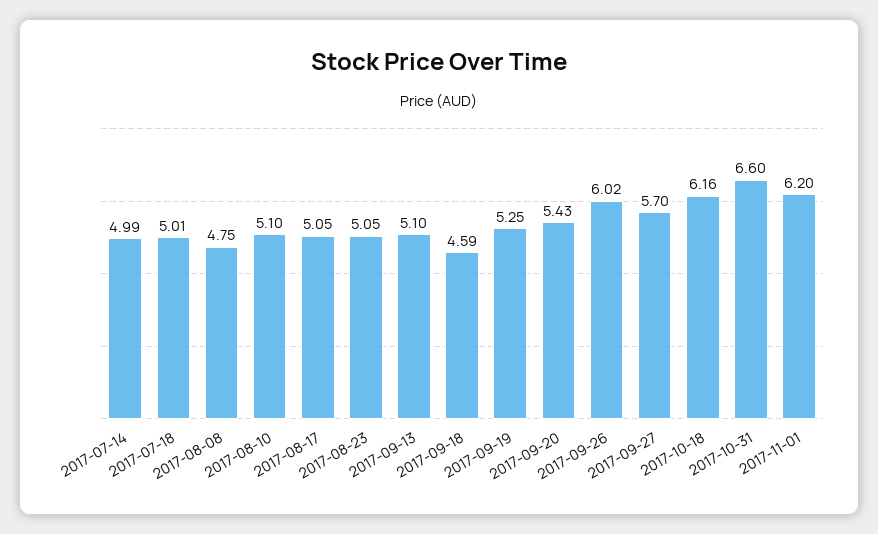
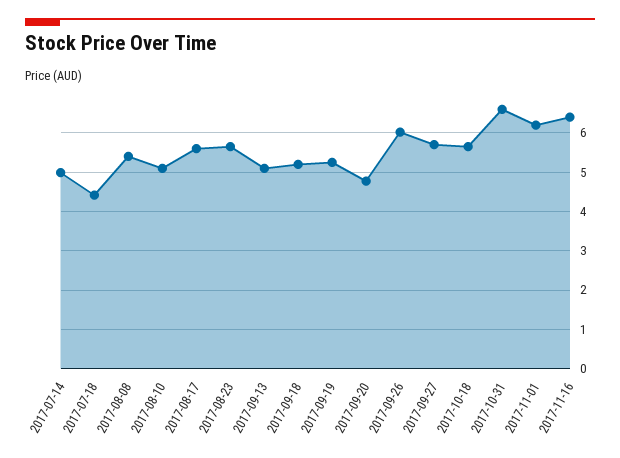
  {
    "2017-07-14": 4.99,
-   "2017-07-18": 5.01,
+   "2017-07-18": 4.4,
-   "2017-08-08": 4.75,
+   "2017-08-08": 5.4,
    "2017-08-10": 5.1,
-   "2017-08-17": 5.05,
+   "2017-08-17": 5.6,
-   "2017-08-23": 5.05,
+   "2017-08-23": 5.6,
    "2017-09-13": 5.1,
-   "2017-09-18": 4.59,
+   "2017-09-18": 5.2,
    "2017-09-19": 5.25,
-   "2017-09-20": 5.43,
+   "2017-09-20": 4.8,
    "2017-09-26": 6.02,
    "2017-09-27": 5.7,
-   "2017-10-18": 6.16,
+   "2017-10-18": 5.6,
    "2017-10-31": 6.6,
-   "2017-11-01": 6.2
+   "2017-11-01": 6.2,
+   "2017-11-16": 6.4
  }

